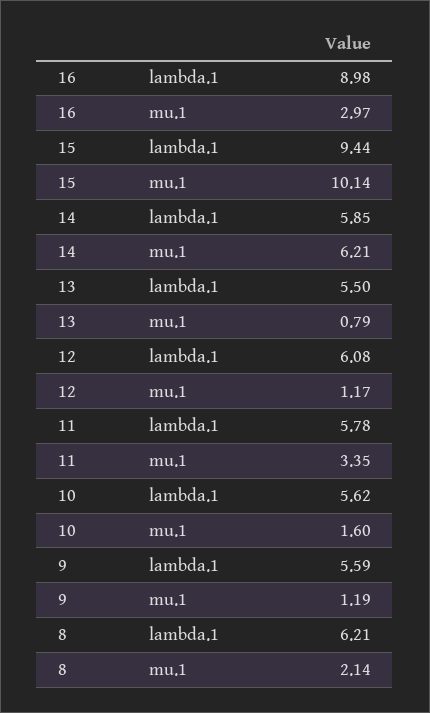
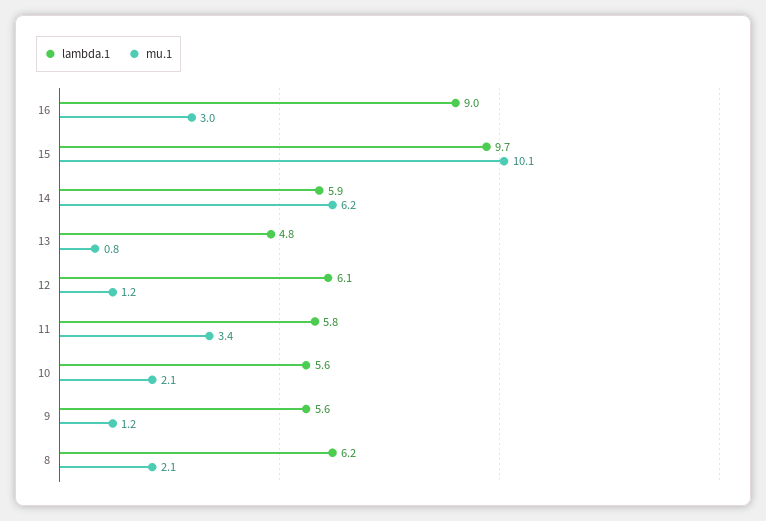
  {
    "lambda.1": {
      "16": 8.98,
-     "15": 9.44,
+     "15": 9.7,
      "14": 5.85,
-     "13": 5.5,
+     "13": 4.8,
      "12": 6.08,
      "11": 5.78,
      "10": 5.62,
      "9": 5.59,
      "8": 6.21
    },
    "mu.1": {
      "16": 2.97,
      "15": 10.14,
      "14": 6.21,
      "13": 0.79,
      "12": 1.17,
      "11": 3.35,
-     "10": 1.6,
+     "10": 2.1,
      "9": 1.19,
      "8": 2.14
    }
  }

